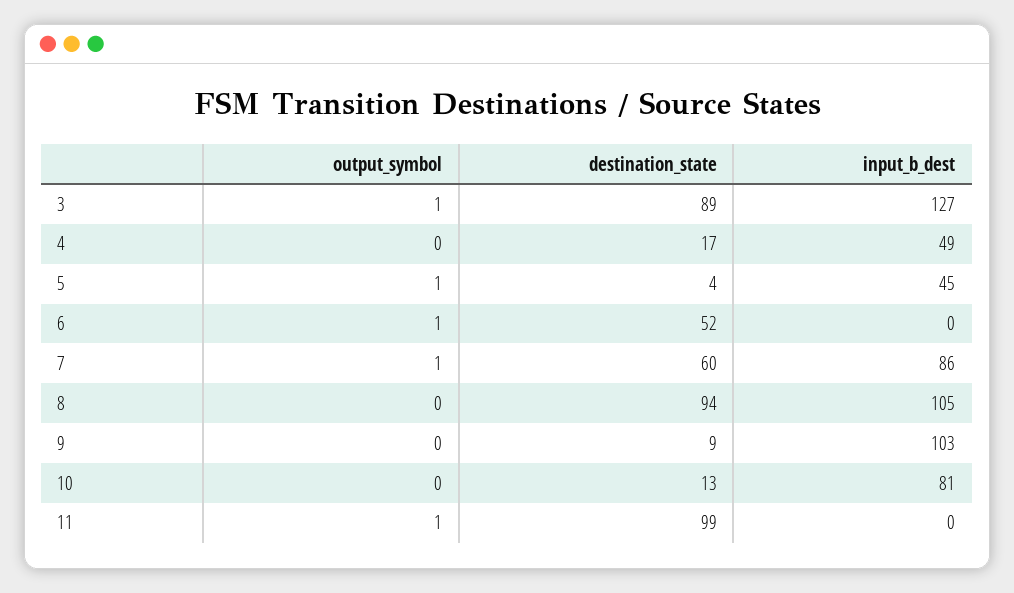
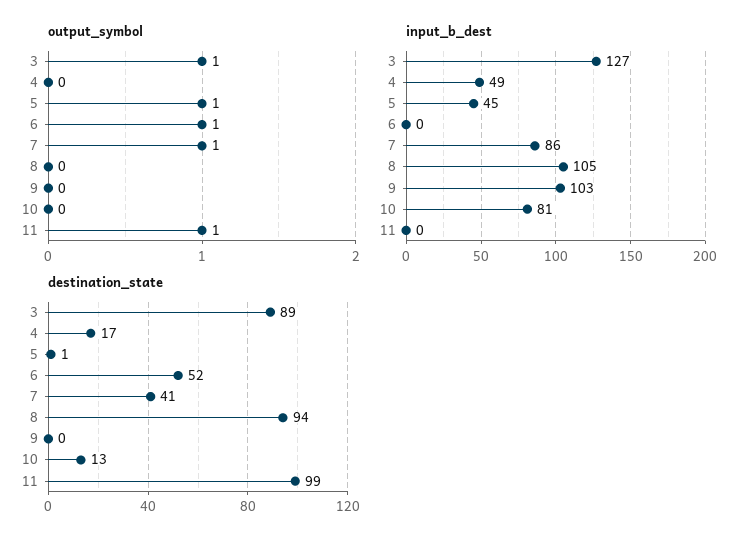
  {
    "output_symbol": {
      "3": 1,
      "4": 0,
      "5": 1,
      "6": 1,
      "7": 1,
      "8": 0,
      "9": 0,
      "10": 0,
      "11": 1
    },
    "destination_state": {
      "3": 89,
      "4": 17,
-     "5": 4,
+     "5": 1,
      "6": 52,
-     "7": 60,
+     "7": 41,
      "8": 94,
-     "9": 9,
+     "9": 0,
      "10": 13,
      "11": 99
    },
    "input_b_dest": {
      "3": 127,
      "4": 49,
      "5": 45,
      "6": 0,
      "7": 86,
      "8": 105,
      "9": 103,
      "10": 81,
      "11": 0
    }
  }

